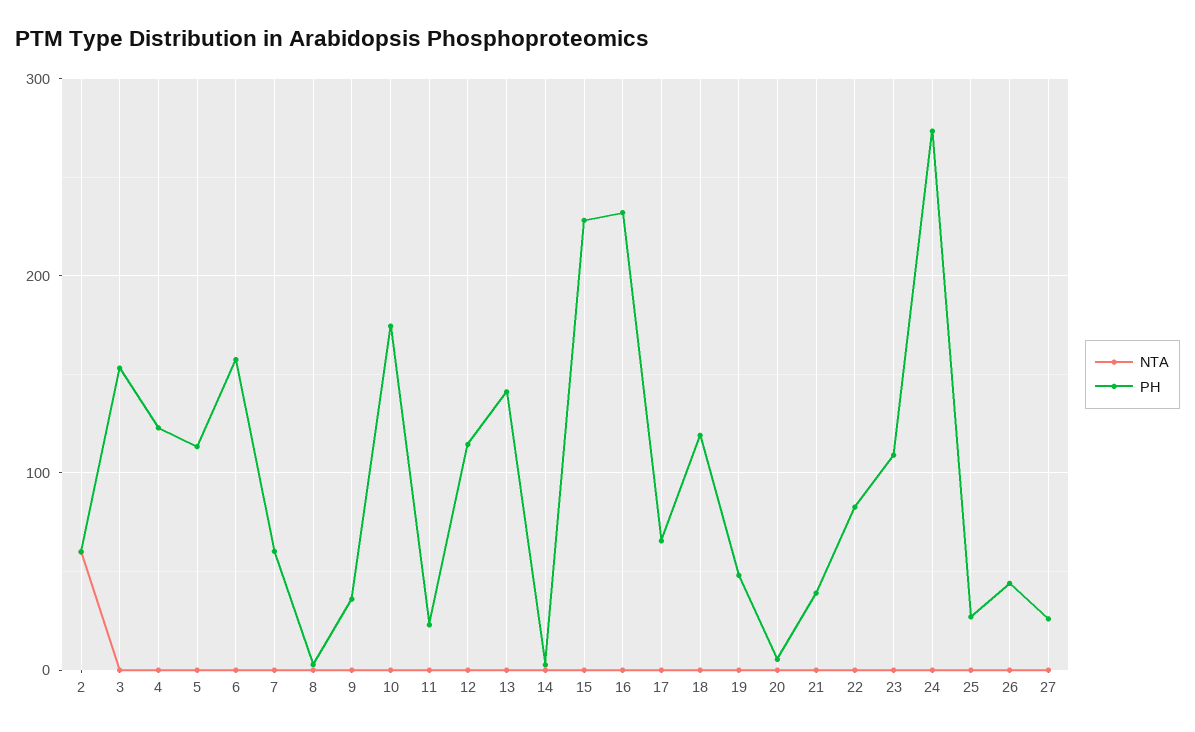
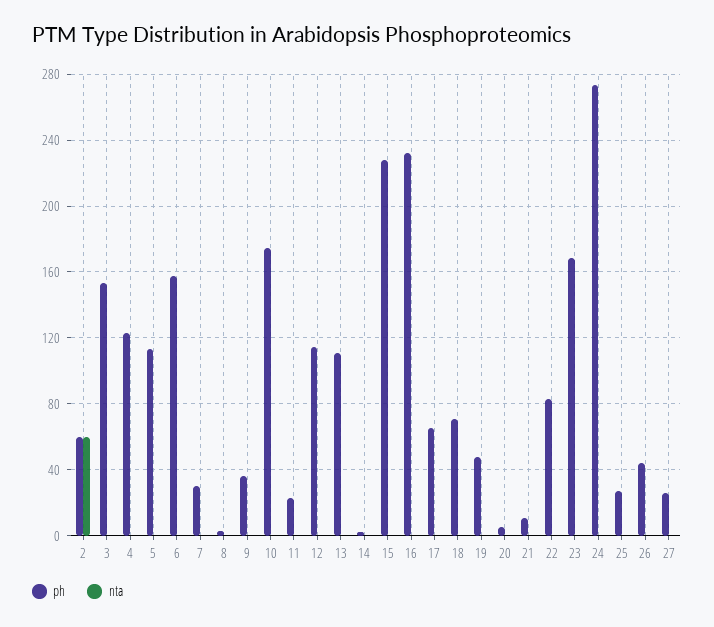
  {
    "NTA": {
      "2": 60,
      "3": 0,
      "4": 0,
      "5": 0,
      "6": 0,
      "7": 0,
      "8": 0,
      "9": 0,
      "10": 0,
      "11": 0,
      "12": 0,
      "13": 0,
      "14": 0,
      "15": 0,
      "16": 0,
      "17": 0,
      "18": 0,
      "19": 0,
      "20": 0,
      "21": 0,
      "22": 0,
      "23": 0,
      "24": 0,
      "25": 0,
      "26": 0,
      "27": 0
    },
    "PH": {
      "2": 60,
      "3": 155,
      "4": 125,
      "5": 115,
      "6": 160,
-     "7": 60,
+     "7": 30,
      "8": 5,
      "9": 35,
      "10": 175,
      "11": 25,
      "12": 115,
-     "13": 140,
+     "13": 110,
      "14": 5,
      "15": 230,
      "16": 230,
      "17": 65,
-     "18": 120,
+     "18": 70,
      "19": 50,
      "20": 5,
-     "21": 40,
+     "21": 10,
      "22": 85,
-     "23": 110,
+     "23": 170,
      "24": 275,
      "25": 25,
      "26": 45,
      "27": 25
    }
  }

